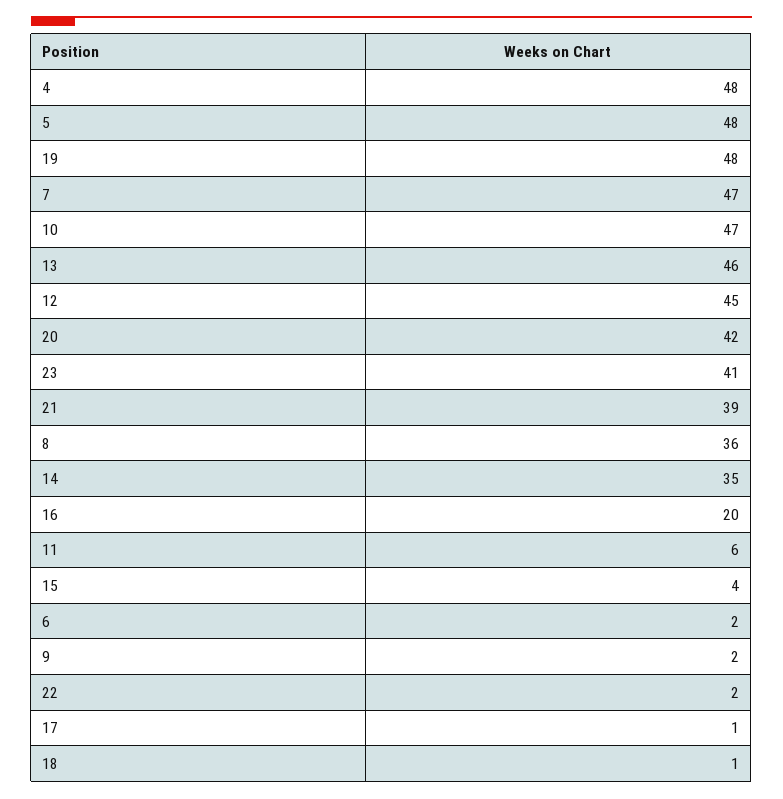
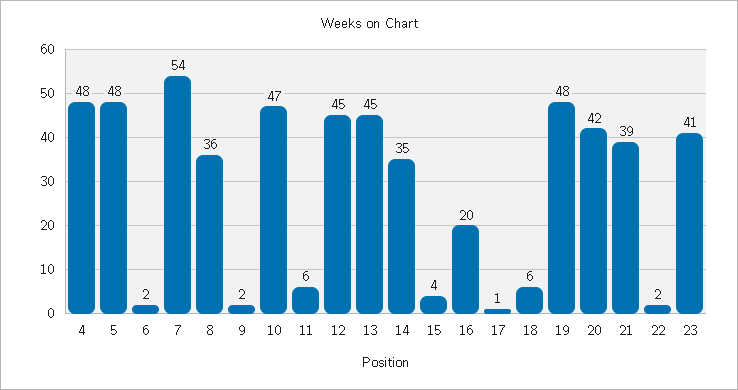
  {
    "4": 48,
    "5": 48,
    "19": 48,
-   "7": 47,
+   "7": 54,
    "10": 47,
-   "13": 46,
+   "13": 45,
    "12": 45,
    "20": 42,
    "23": 41,
    "21": 39,
    "8": 36,
    "14": 35,
    "16": 20,
    "11": 6,
    "15": 4,
    "6": 2,
    "9": 2,
    "22": 2,
    "17": 1,
-   "18": 1
+   "18": 6
  }

